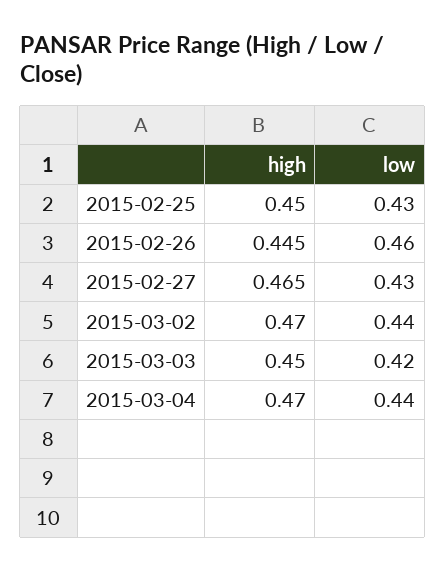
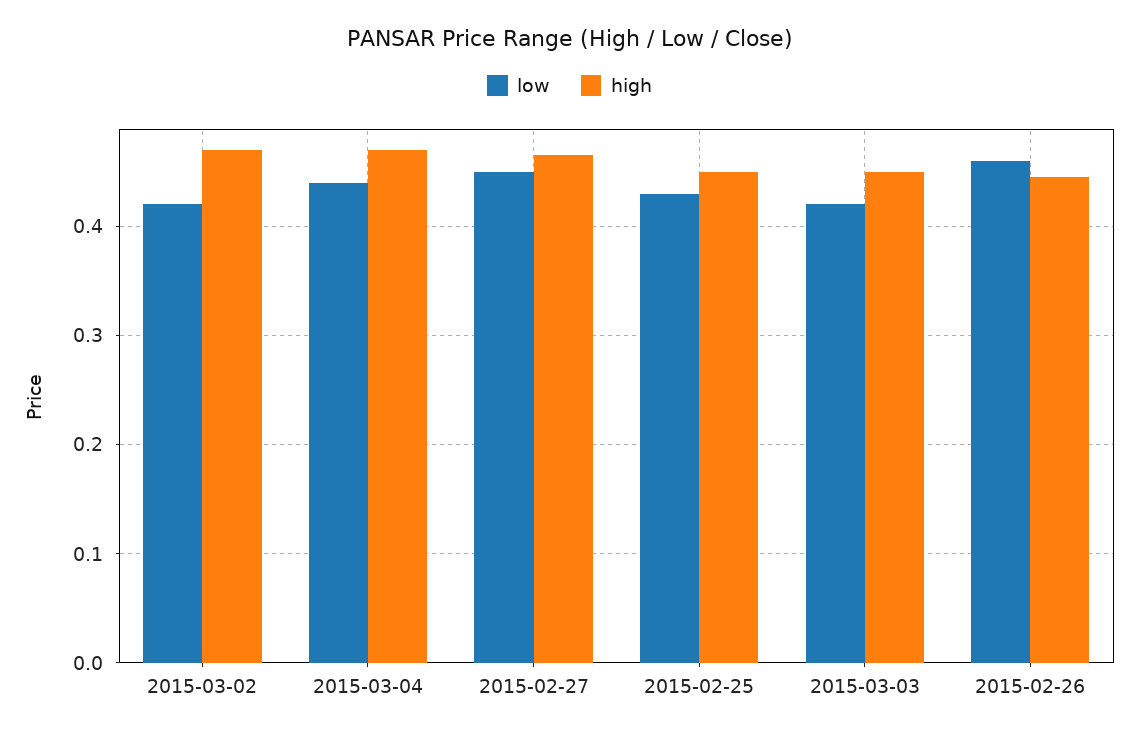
  {
    "high": {
      "2015-02-25": 0.45,
      "2015-02-26": 0.445,
      "2015-02-27": 0.465,
      "2015-03-02": 0.47,
      "2015-03-03": 0.45,
      "2015-03-04": 0.47
    },
    "low": {
      "2015-02-25": 0.43,
      "2015-02-26": 0.46,
-     "2015-02-27": 0.43,
+     "2015-02-27": 0.45,
-     "2015-03-02": 0.44,
+     "2015-03-02": 0.42,
      "2015-03-03": 0.42,
      "2015-03-04": 0.44
    }
  }

